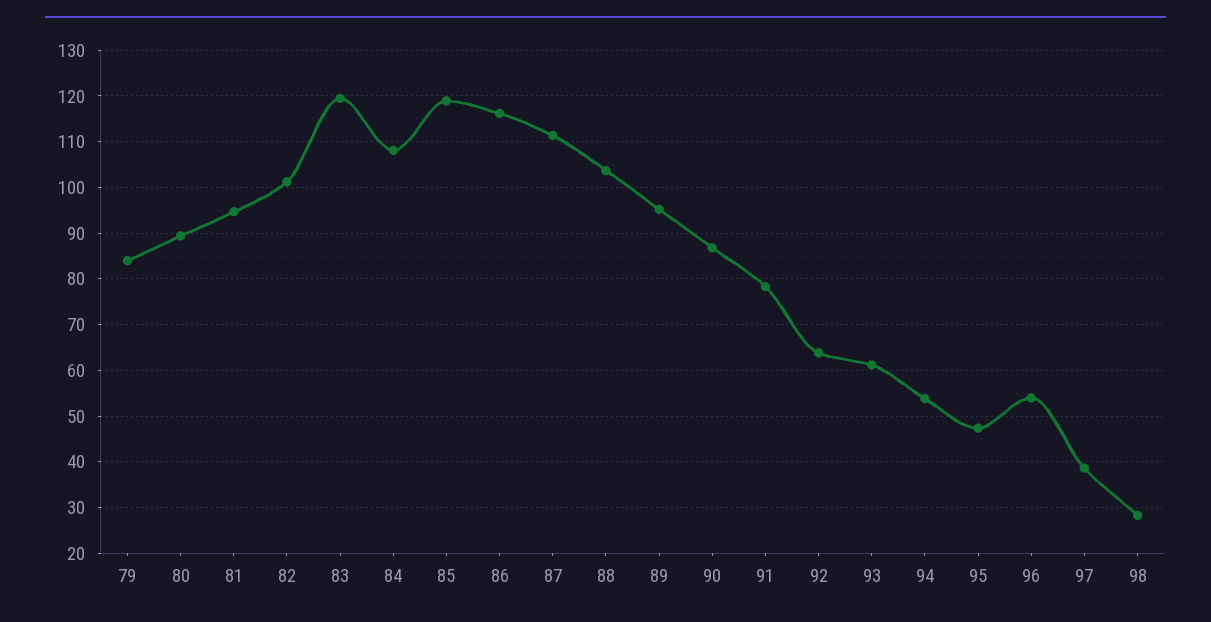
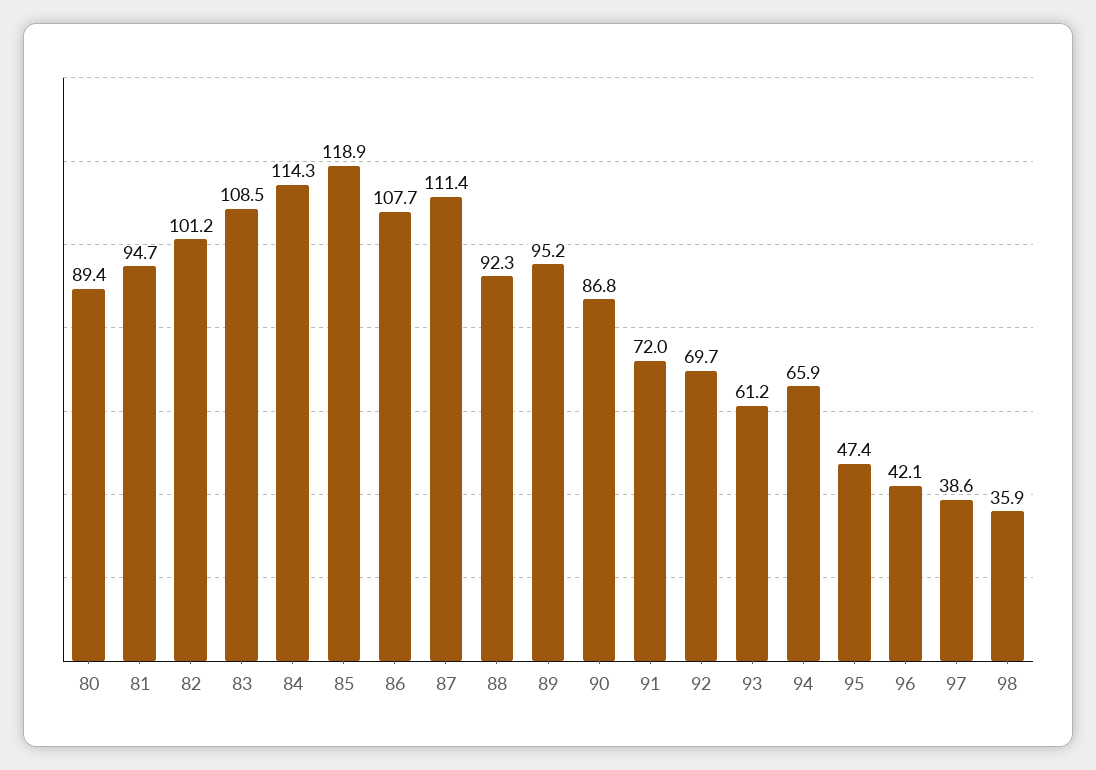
  {
-   "79": 84,
    "80": 89.4,
    "81": 94.7,
    "82": 101.2,
-   "83": 120,
+   "83": 108.5,
-   "84": 108,
+   "84": 114.3,
    "85": 118.9,
-   "86": 116,
+   "86": 107.7,
    "87": 111.4,
-   "88": 104,
+   "88": 92.3,
    "89": 95.2,
    "90": 86.8,
-   "91": 78,
+   "91": 72,
-   "92": 64,
+   "92": 69.7,
    "93": 61.2,
-   "94": 54,
+   "94": 65.9,
    "95": 47.4,
-   "96": 54,
+   "96": 42.1,
    "97": 38.6,
-   "98": 28
+   "98": 35.9
  }

